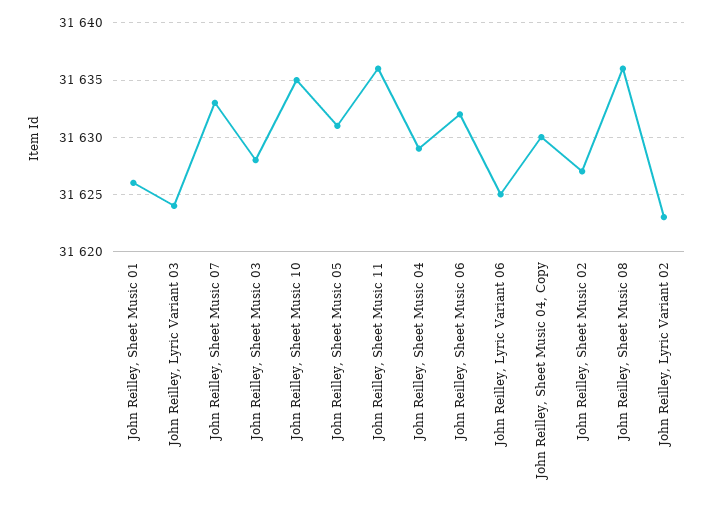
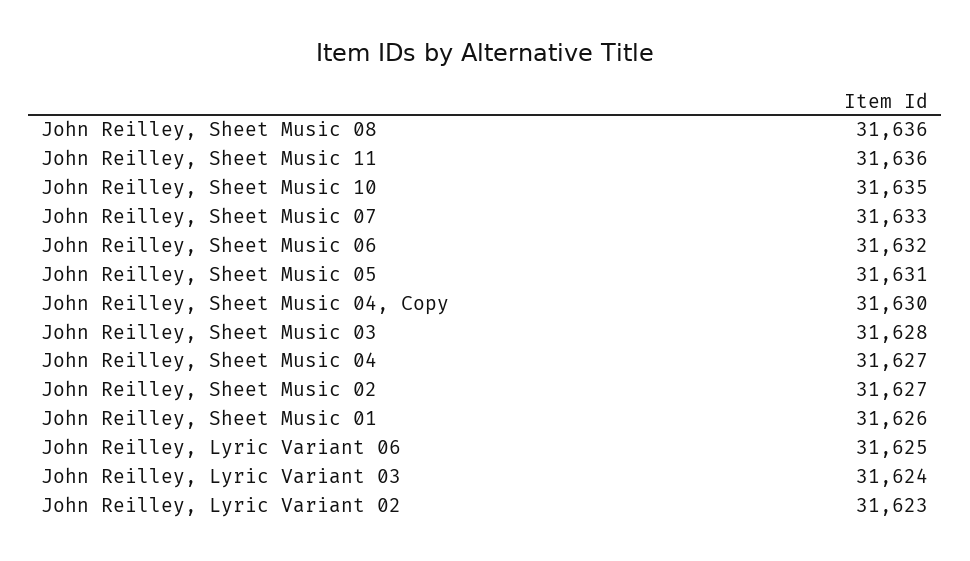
  {
    "John Reilley, Sheet Music 01": 31626,
    "John Reilley, Lyric Variant 03": 31624,
    "John Reilley, Sheet Music 07": 31633,
    "John Reilley, Sheet Music 03": 31628,
    "John Reilley, Sheet Music 10": 31635,
    "John Reilley, Sheet Music 05": 31631,
    "John Reilley, Sheet Music 11": 31636,
-   "John Reilley, Sheet Music 04": 31629,
+   "John Reilley, Sheet Music 04": 31627,
    "John Reilley, Sheet Music 06": 31632,
    "John Reilley, Lyric Variant 06": 31625,
    "John Reilley, Sheet Music 04, Copy": 31630,
    "John Reilley, Sheet Music 02": 31627,
    "John Reilley, Sheet Music 08": 31636,
    "John Reilley, Lyric Variant 02": 31623
  }

